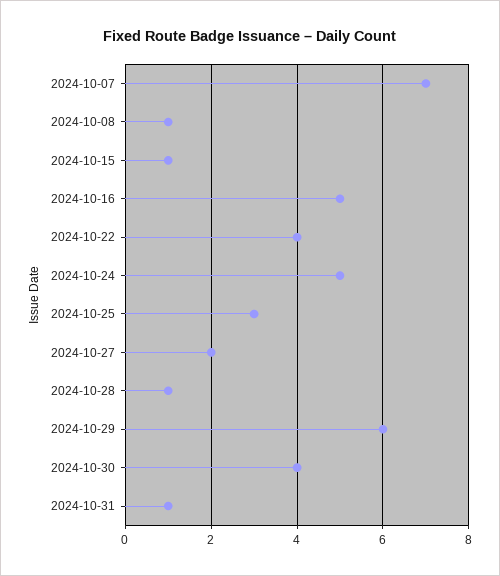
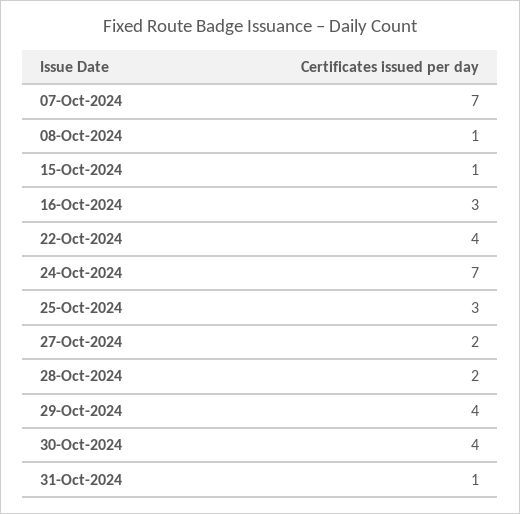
  {
    "2024-10-07": 7,
    "2024-10-08": 1,
    "2024-10-15": 1,
-   "2024-10-16": 5,
+   "2024-10-16": 3,
    "2024-10-22": 4,
-   "2024-10-24": 5,
+   "2024-10-24": 7,
    "2024-10-25": 3,
    "2024-10-27": 2,
-   "2024-10-28": 1,
+   "2024-10-28": 2,
-   "2024-10-29": 6,
+   "2024-10-29": 4,
    "2024-10-30": 4,
    "2024-10-31": 1
  }

